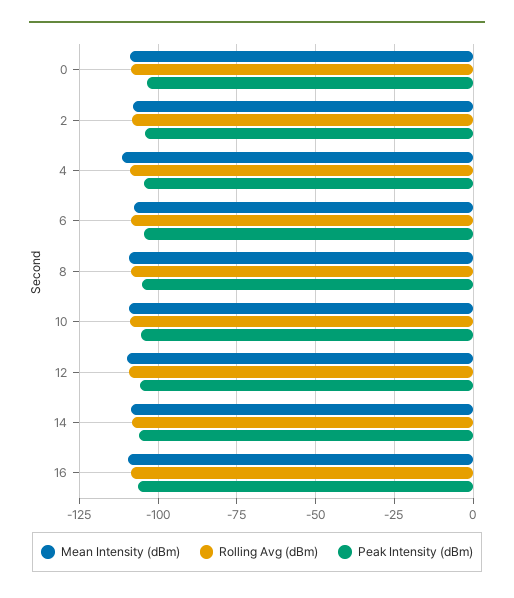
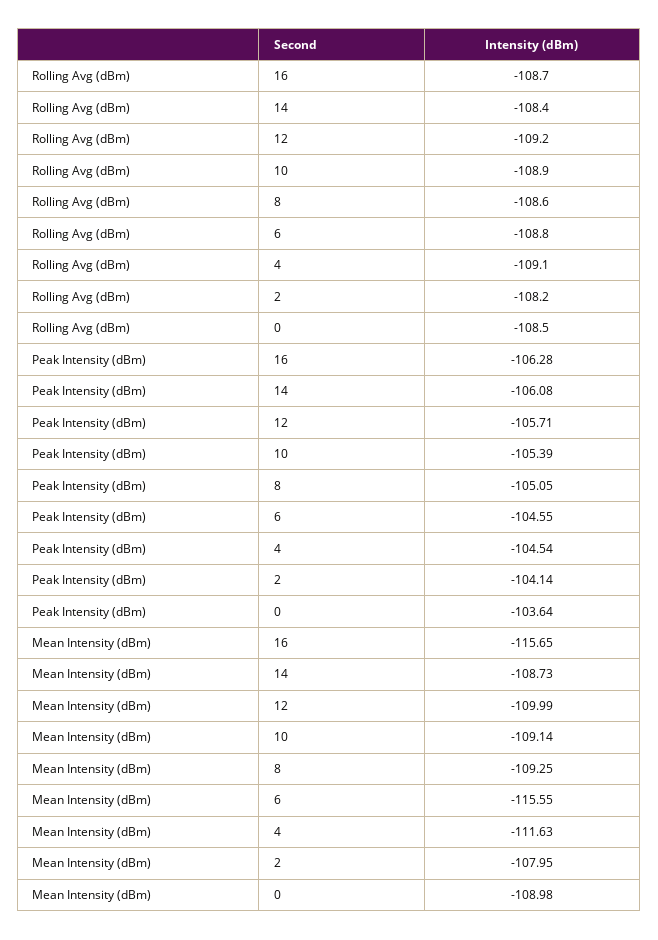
  {
    "Mean Intensity (dBm)": {
      "0": -108.98,
      "2": -107.95,
      "4": -111.63,
-     "6": -107.5,
+     "6": -115.55,
      "8": -109.25,
      "10": -109.14,
      "12": -109.99,
      "14": -108.73,
-     "16": -110
+     "16": -115.65
    },
    "Rolling Avg (dBm)": {
      "0": -108.5,
      "2": -108.2,
      "4": -109.1,
      "6": -108.8,
      "8": -108.6,
      "10": -108.9,
      "12": -109.2,
      "14": -108.4,
      "16": -108.7
    },
    "Peak Intensity (dBm)": {
      "0": -103.64,
      "2": -104.14,
      "4": -104.54,
      "6": -104.55,
      "8": -105.05,
      "10": -105.39,
      "12": -105.71,
      "14": -106.08,
      "16": -106.28
    }
  }

